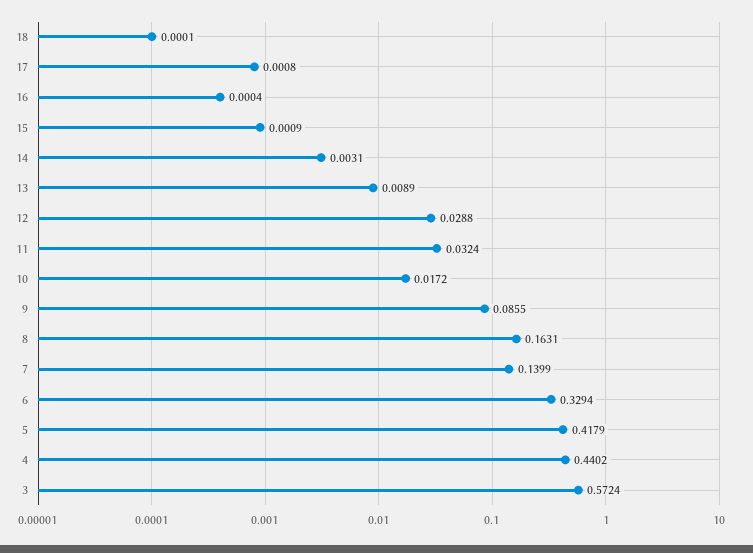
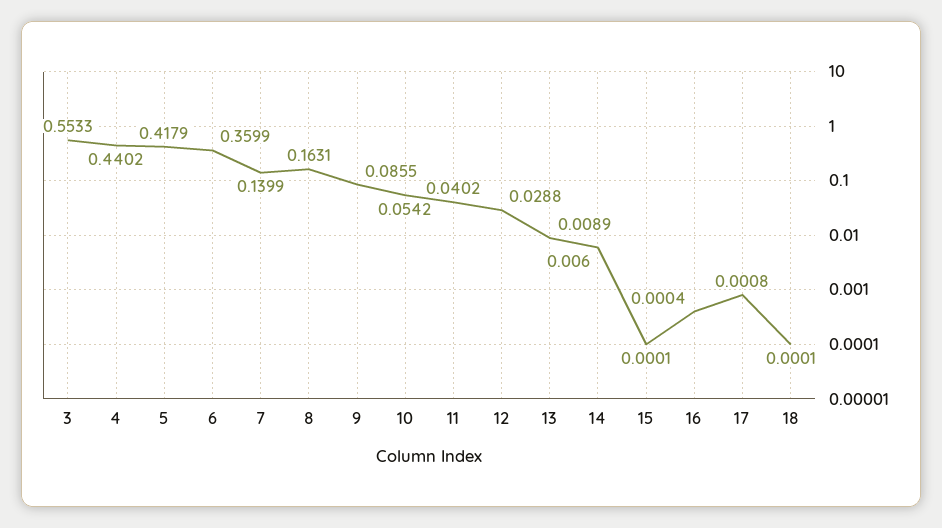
  {
    "18": 0.0001,
    "17": 0.0008,
    "16": 0.0004,
-   "15": 0.0009,
+   "15": 0.0001,
-   "14": 0.0031,
+   "14": 0.006,
    "13": 0.0089,
    "12": 0.0288,
-   "11": 0.0324,
+   "11": 0.0402,
-   "10": 0.0172,
+   "10": 0.0542,
    "9": 0.0855,
    "8": 0.1631,
    "7": 0.1399,
-   "6": 0.3294,
+   "6": 0.3599,
    "5": 0.4179,
    "4": 0.4402,
-   "3": 0.5724
+   "3": 0.5533
  }

